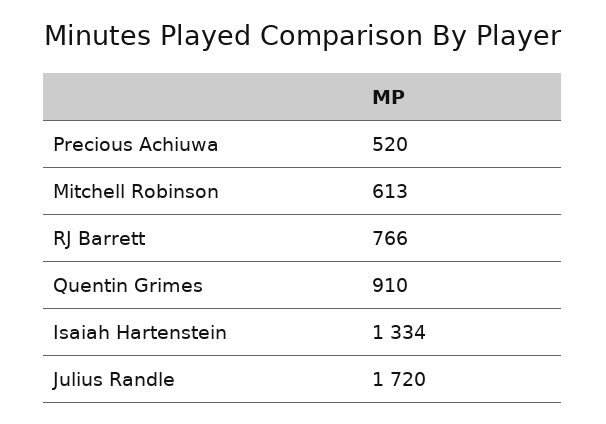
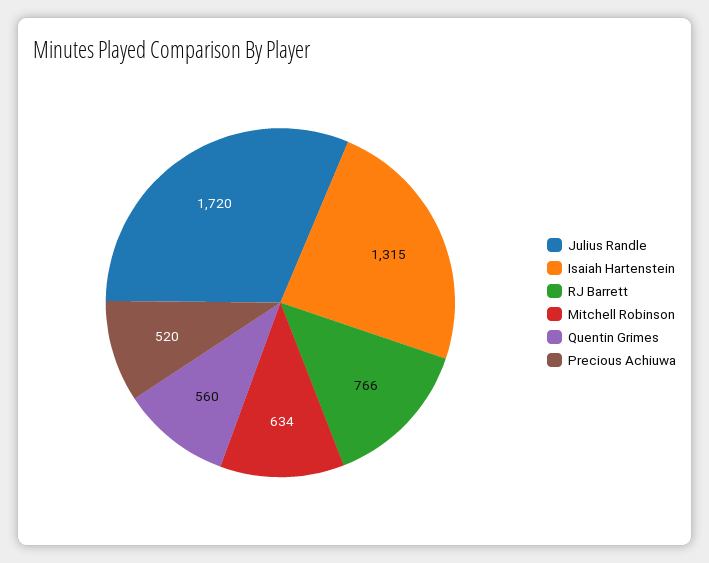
  {
    "Precious Achiuwa": 520,
-   "Mitchell Robinson": 613,
+   "Mitchell Robinson": 634,
    "RJ Barrett": 766,
-   "Quentin Grimes": 910,
+   "Quentin Grimes": 560,
-   "Isaiah Hartenstein": 1334,
+   "Isaiah Hartenstein": 1315,
    "Julius Randle": 1720
  }

